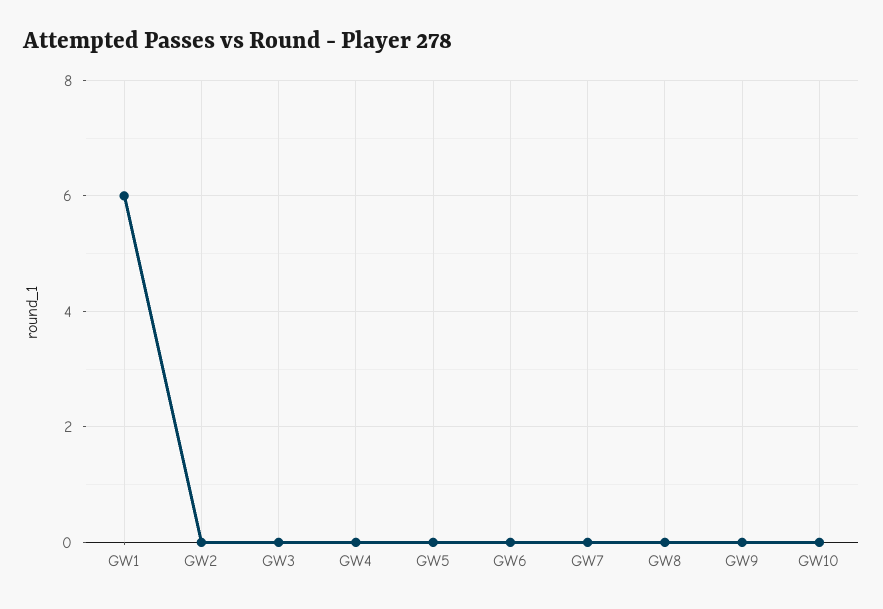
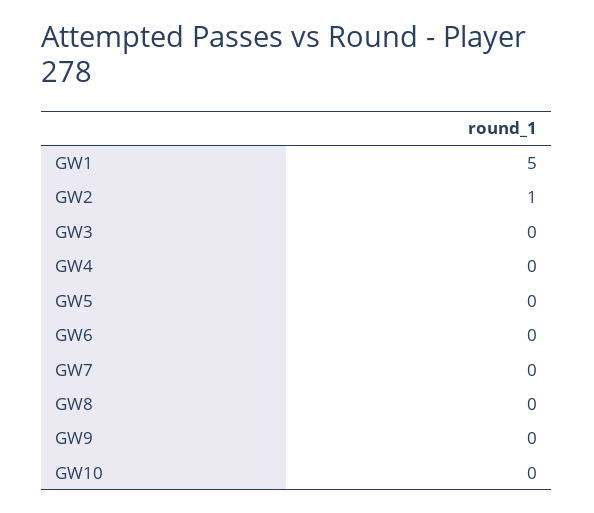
  {
-   "GW1": 6,
+   "GW1": 5,
-   "GW2": 0,
+   "GW2": 1,
    "GW3": 0,
    "GW4": 0,
    "GW5": 0,
    "GW6": 0,
    "GW7": 0,
    "GW8": 0,
    "GW9": 0,
    "GW10": 0
  }

